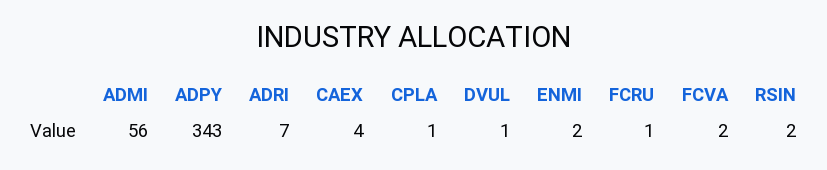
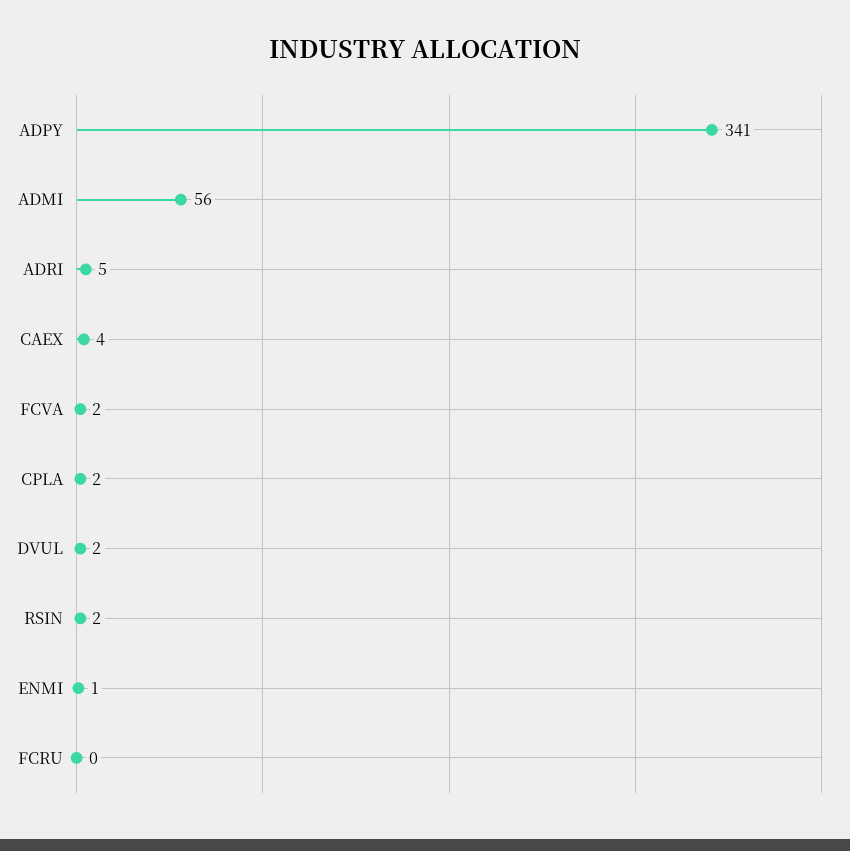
  {
    "ADMI": 56,
-   "ADPY": 343,
+   "ADPY": 341,
-   "ADRI": 7,
+   "ADRI": 5,
    "CAEX": 4,
-   "CPLA": 1,
+   "CPLA": 2,
-   "DVUL": 1,
+   "DVUL": 2,
-   "ENMI": 2,
+   "ENMI": 1,
-   "FCRU": 1,
+   "FCRU": 0,
    "FCVA": 2,
    "RSIN": 2
  }

